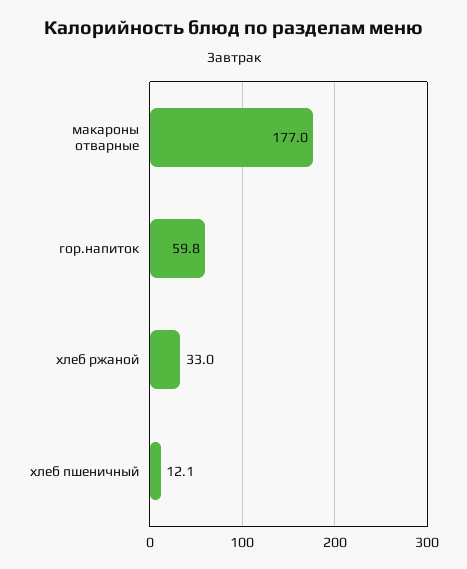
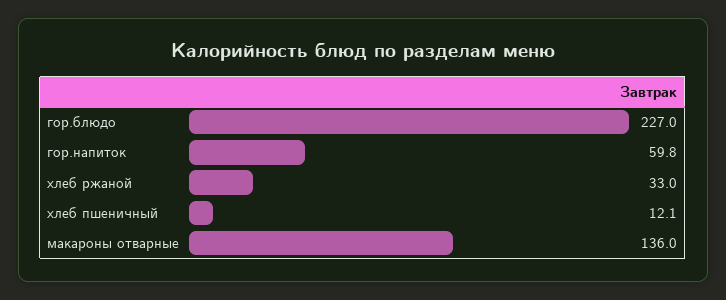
  {
-   "макароны отварные": 177,
+   "макароны отварные": 136,
    "гор.напиток": 59.8,
    "хлеб ржаной": 33,
-   "хлеб пшеничный": 12.1
+   "хлеб пшеничный": 12.1,
+   "гор.блюдо": 227
  }

